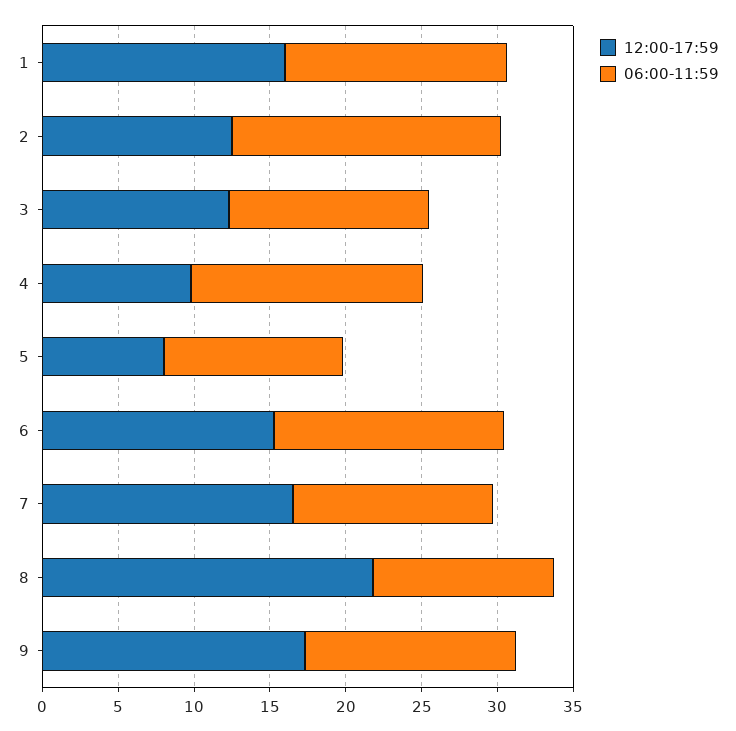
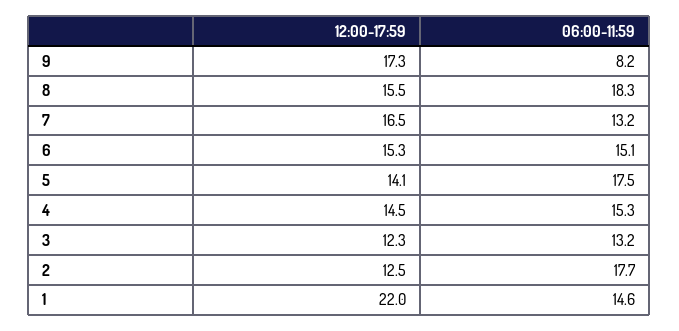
  {
    "12:00-17:59": {
-     "1": 16,
+     "1": 22,
      "2": 12.5,
      "3": 12.3,
-     "4": 10,
+     "4": 14.5,
-     "5": 8,
+     "5": 14.1,
      "6": 15.3,
      "7": 16.5,
-     "8": 22,
+     "8": 15.5,
      "9": 17.3
    },
    "06:00-11:59": {
      "1": 14.6,
      "2": 17.7,
      "3": 13.2,
      "4": 15.3,
-     "5": 12,
+     "5": 17.5,
      "6": 15.1,
      "7": 13.2,
-     "8": 12,
+     "8": 18.3,
-     "9": 14
+     "9": 8.2
    }
  }

